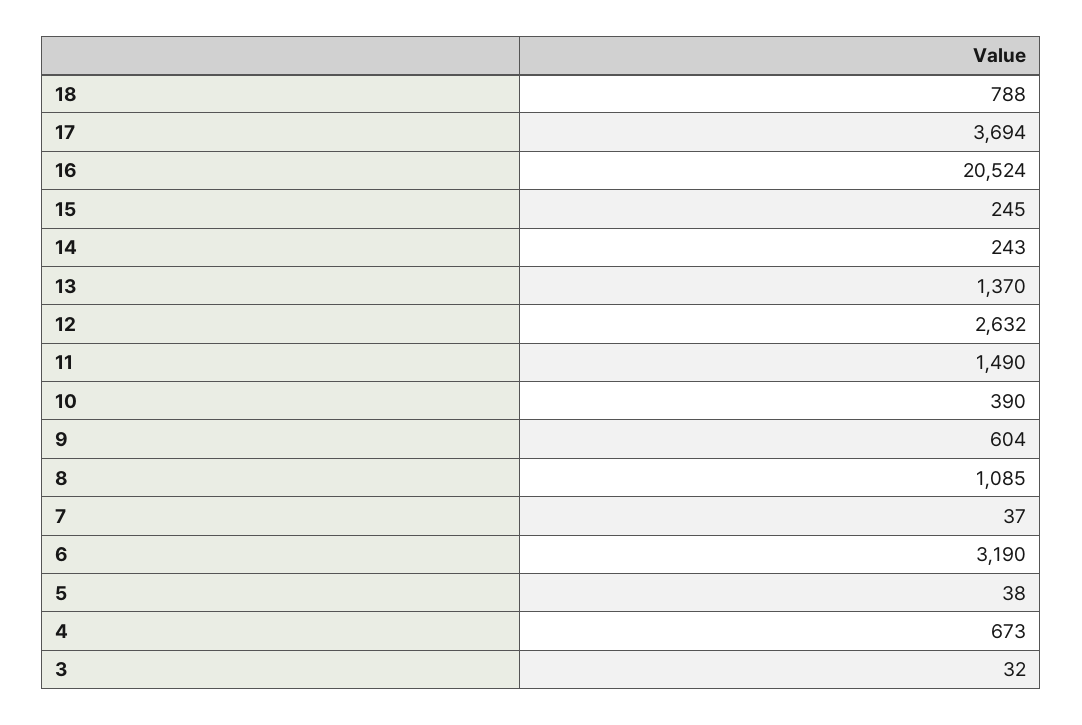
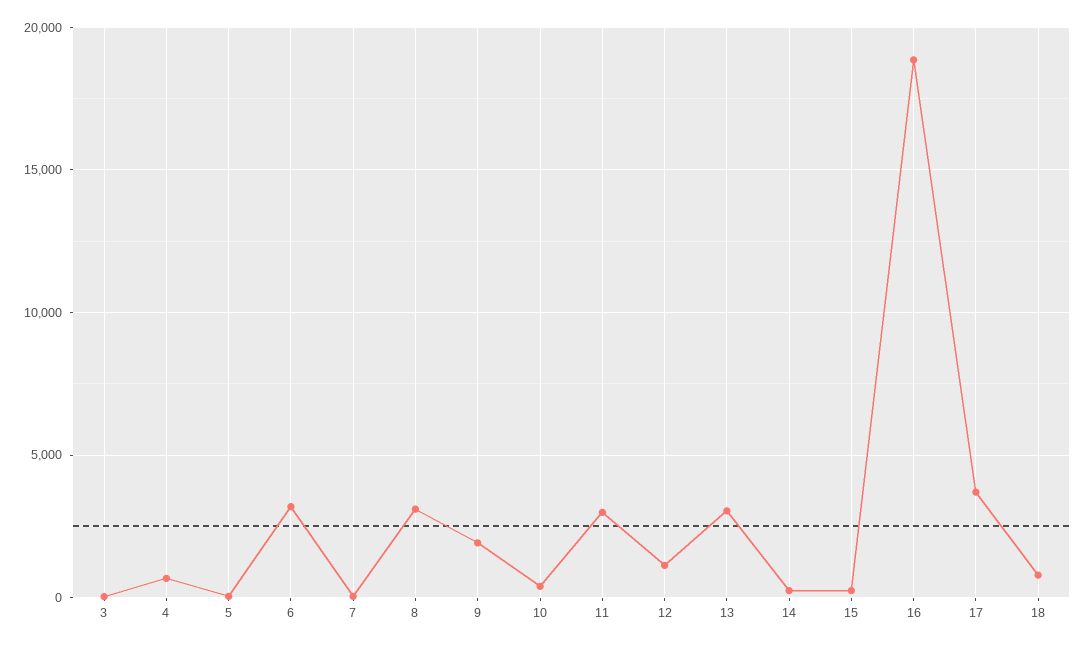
  {
    "18": 788,
    "17": 3694,
-   "16": 20524,
+   "16": 19000,
    "15": 245,
    "14": 243,
-   "13": 1370,
+   "13": 3000,
-   "12": 2632,
+   "12": 1000,
-   "11": 1490,
+   "11": 3000,
    "10": 390,
-   "9": 604,
+   "9": 2000,
-   "8": 1085,
+   "8": 3000,
    "7": 37,
    "6": 3190,
    "5": 38,
    "4": 673,
    "3": 32
  }

